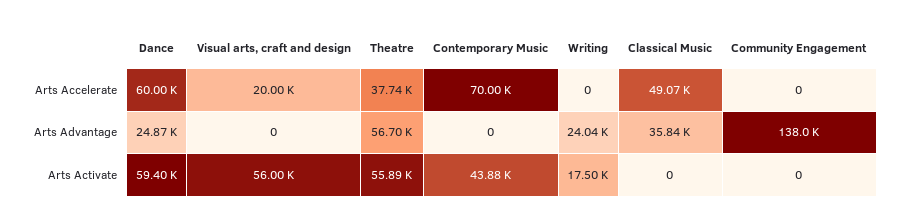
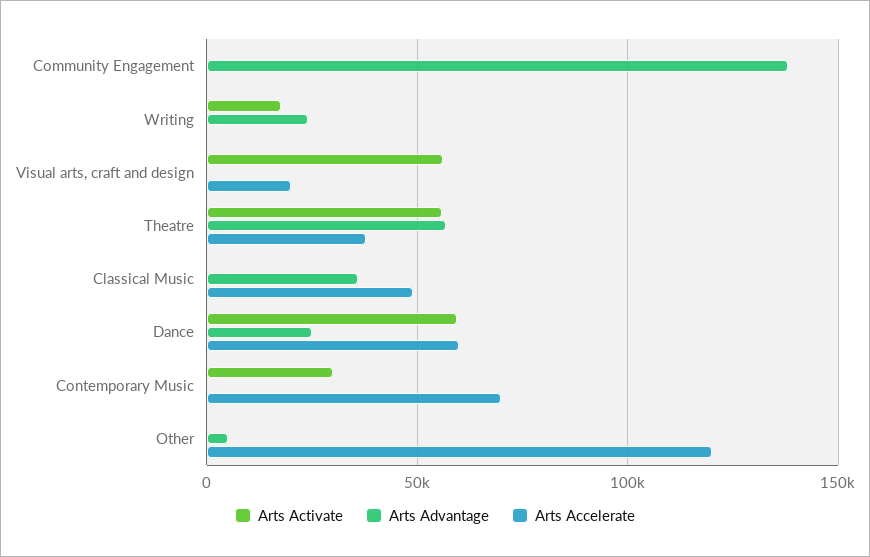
  {
    "Arts Accelerate": {
      "Dance": 60000,
      "Visual arts, craft and design": 20000,
      "Theatre": 37740,
      "Contemporary Music": 70000,
      "Writing": 0,
      "Classical Music": 49070,
-     "Community Engagement": 0
+     "Community Engagement": 0,
+     "Other": 120000
    },
    "Arts Advantage": {
      "Dance": 24870,
      "Visual arts, craft and design": 0,
      "Theatre": 56700,
      "Contemporary Music": 0,
      "Writing": 24040,
      "Classical Music": 35840,
-     "Community Engagement": 138000
+     "Community Engagement": 138000,
+     "Other": 5000
    },
    "Arts Activate": {
      "Dance": 59400,
      "Visual arts, craft and design": 56000,
      "Theatre": 55890,
-     "Contemporary Music": 43880,
+     "Contemporary Music": 30000,
      "Writing": 17500,
      "Classical Music": 0,
-     "Community Engagement": 0
+     "Community Engagement": 0,
+     "Other": 0
    }
  }

